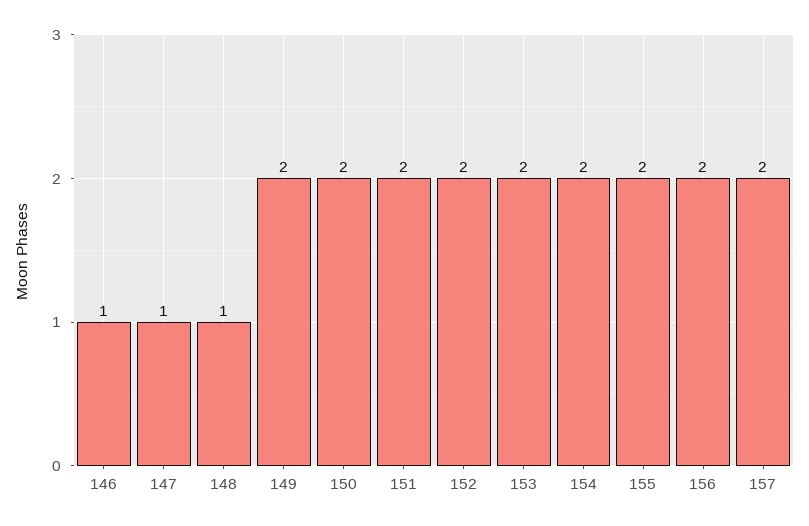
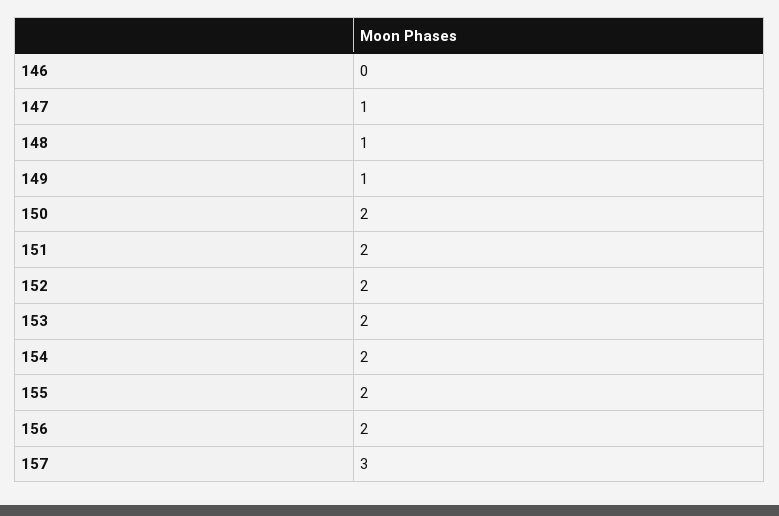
  {
-   "146": 1,
+   "146": 0,
    "147": 1,
    "148": 1,
-   "149": 2,
+   "149": 1,
    "150": 2,
    "151": 2,
    "152": 2,
    "153": 2,
    "154": 2,
    "155": 2,
    "156": 2,
-   "157": 2
+   "157": 3
  }

